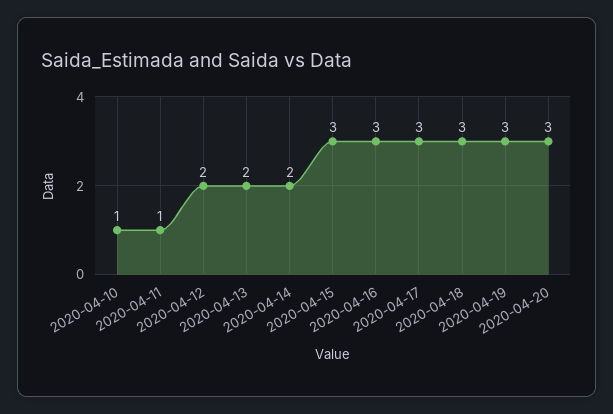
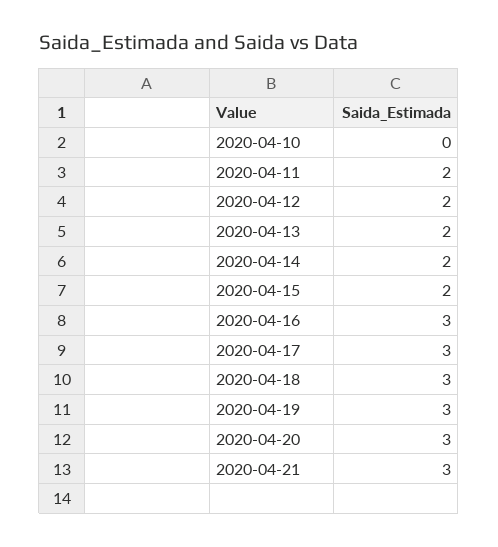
  {
-   "2020-04-10": 1,
+   "2020-04-10": 0,
-   "2020-04-11": 1,
+   "2020-04-11": 2,
    "2020-04-12": 2,
    "2020-04-13": 2,
    "2020-04-14": 2,
-   "2020-04-15": 3,
+   "2020-04-15": 2,
    "2020-04-16": 3,
    "2020-04-17": 3,
    "2020-04-18": 3,
    "2020-04-19": 3,
-   "2020-04-20": 3
+   "2020-04-20": 3,
+   "2020-04-21": 3
  }

